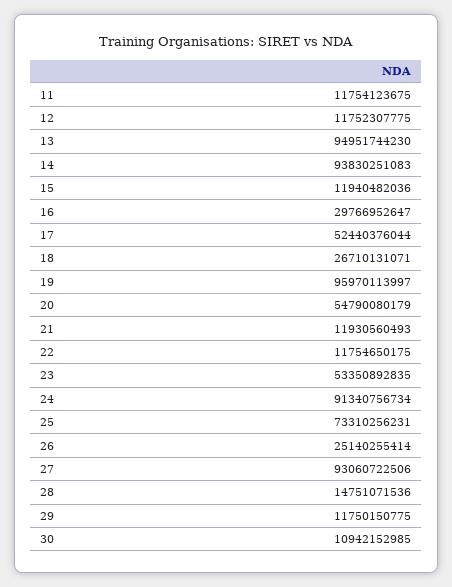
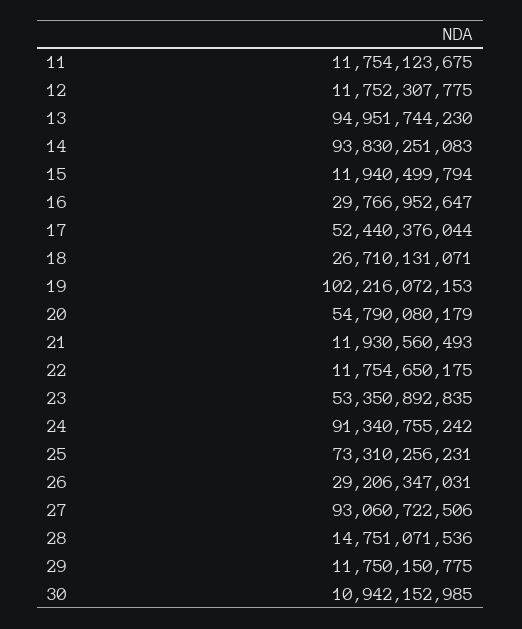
  {
    "11": 11754123675,
    "12": 11752307775,
    "13": 94951744230,
    "14": 93830251083,
-   "15": 11940482036,
+   "15": 11940499794,
    "16": 29766952647,
    "17": 52440376044,
    "18": 26710131071,
-   "19": 95970113997,
+   "19": 102216072153,
    "20": 54790080179,
    "21": 11930560493,
    "22": 11754650175,
    "23": 53350892835,
-   "24": 91340756734,
+   "24": 91340755242,
    "25": 73310256231,
-   "26": 25140255414,
+   "26": 29206347031,
    "27": 93060722506,
    "28": 14751071536,
    "29": 11750150775,
    "30": 10942152985
  }

